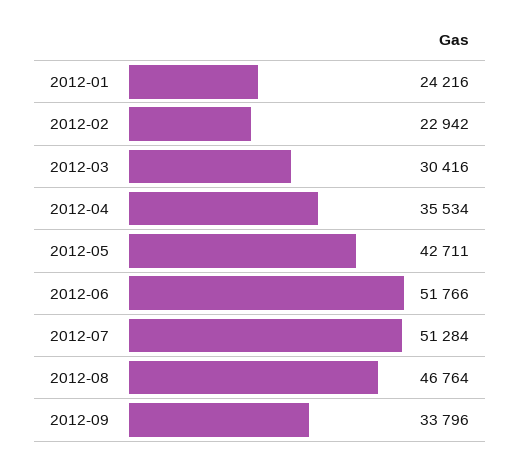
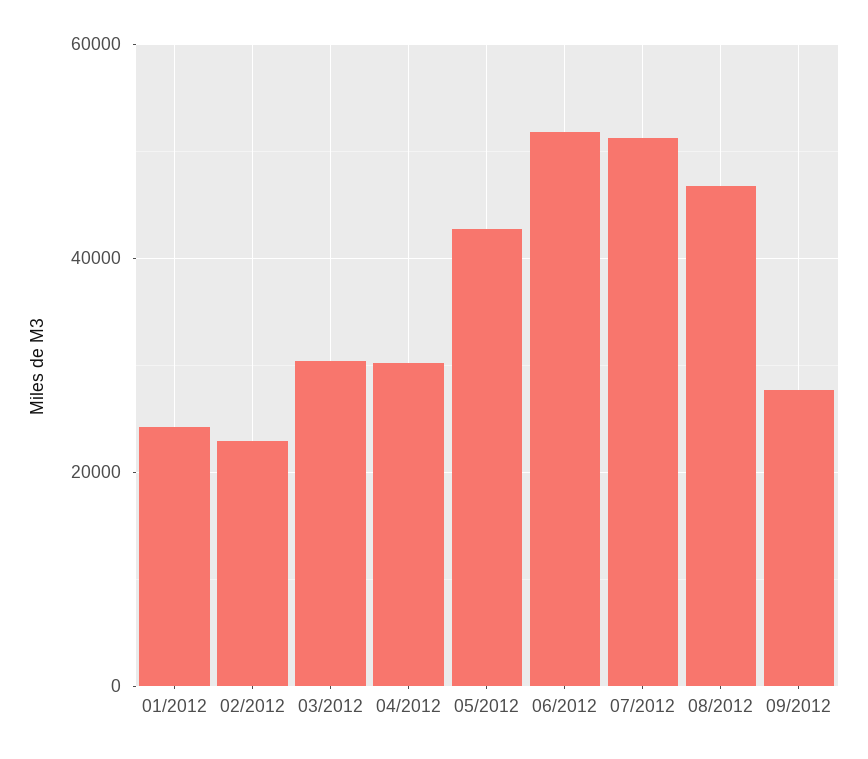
  {
    "2012-01": 24216,
    "2012-02": 22942,
    "2012-03": 30416,
-   "2012-04": 35534,
+   "2012-04": 30000,
    "2012-05": 42711,
    "2012-06": 51766,
    "2012-07": 51284,
    "2012-08": 46764,
-   "2012-09": 33796
+   "2012-09": 28000
  }

